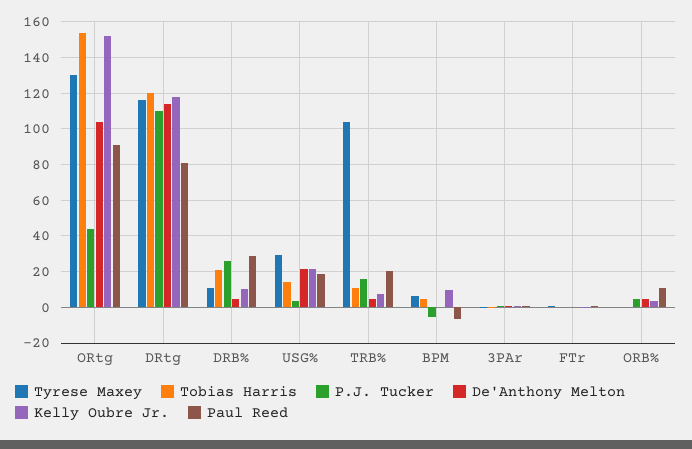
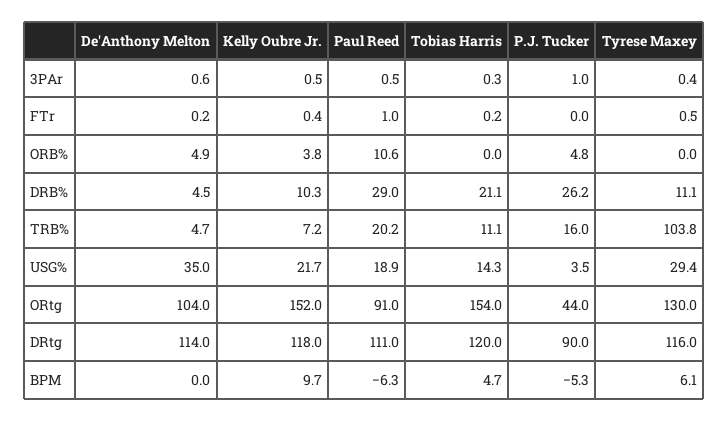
  {
    "Tyrese Maxey": {
      "ORtg": 130,
      "DRtg": 116,
      "DRB%": 11.1,
      "USG%": 29.4,
      "TRB%": 103.8,
      "BPM": 6.1,
      "3PAr": 0.4,
      "FTr": 0.5,
      "ORB%": 0
    },
    "Tobias Harris": {
      "ORtg": 154,
      "DRtg": 120,
      "DRB%": 21.1,
      "USG%": 14.3,
      "TRB%": 11.1,
      "BPM": 4.7,
      "3PAr": 0.3,
      "FTr": 0.2,
      "ORB%": 0
    },
    "P.J. Tucker": {
      "ORtg": 44,
-     "DRtg": 110,
+     "DRtg": 90,
      "DRB%": 26.2,
      "USG%": 3.5,
      "TRB%": 16,
      "BPM": -5.3,
      "3PAr": 1,
      "FTr": 0,
      "ORB%": 4.8
    },
    "De'Anthony Melton": {
      "ORtg": 104,
      "DRtg": 114,
      "DRB%": 4.5,
-     "USG%": 20,
+     "USG%": 35,
      "TRB%": 4.7,
      "BPM": 0,
      "3PAr": 0.6,
      "FTr": 0.2,
      "ORB%": 4.9
    },
    "Kelly Oubre Jr.": {
      "ORtg": 152,
      "DRtg": 118,
      "DRB%": 10.3,
      "USG%": 21.7,
      "TRB%": 7.2,
      "BPM": 9.7,
      "3PAr": 0.5,
      "FTr": 0.4,
      "ORB%": 3.8
    },
    "Paul Reed": {
      "ORtg": 91,
-     "DRtg": 80,
+     "DRtg": 111,
      "DRB%": 29,
      "USG%": 18.9,
      "TRB%": 20.2,
      "BPM": -6.3,
      "3PAr": 0.5,
      "FTr": 1,
      "ORB%": 10.6
    }
  }

